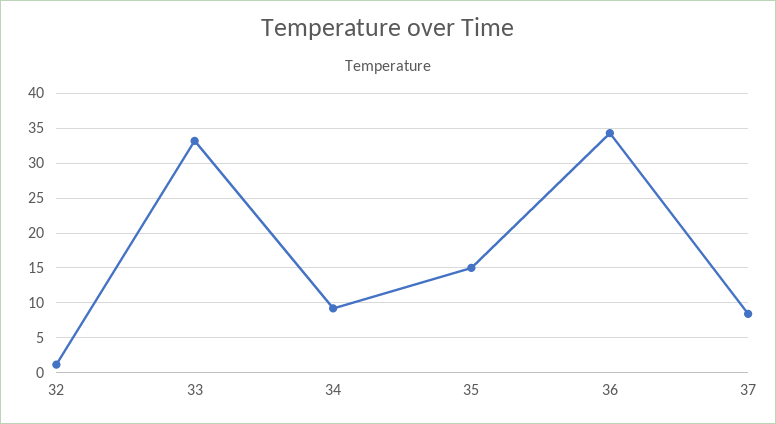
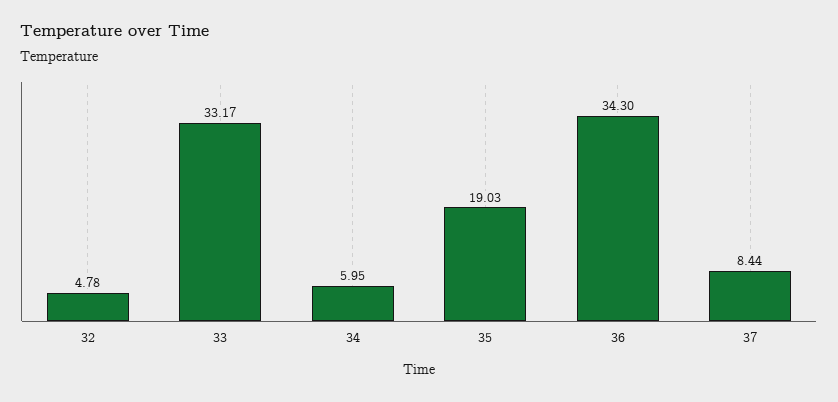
  {
-   "32": 1,
+   "32": 4.78,
    "33": 33.17,
-   "34": 9,
+   "34": 5.95,
-   "35": 15,
+   "35": 19.03,
    "36": 34.3,
    "37": 8.44
  }

